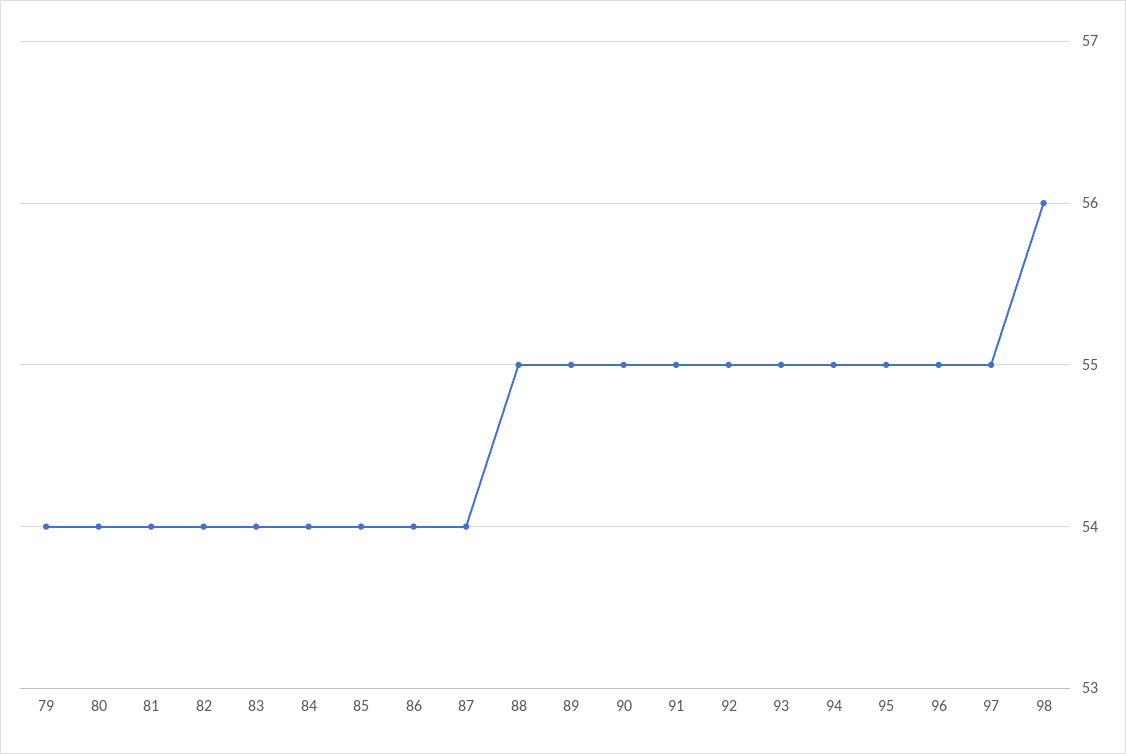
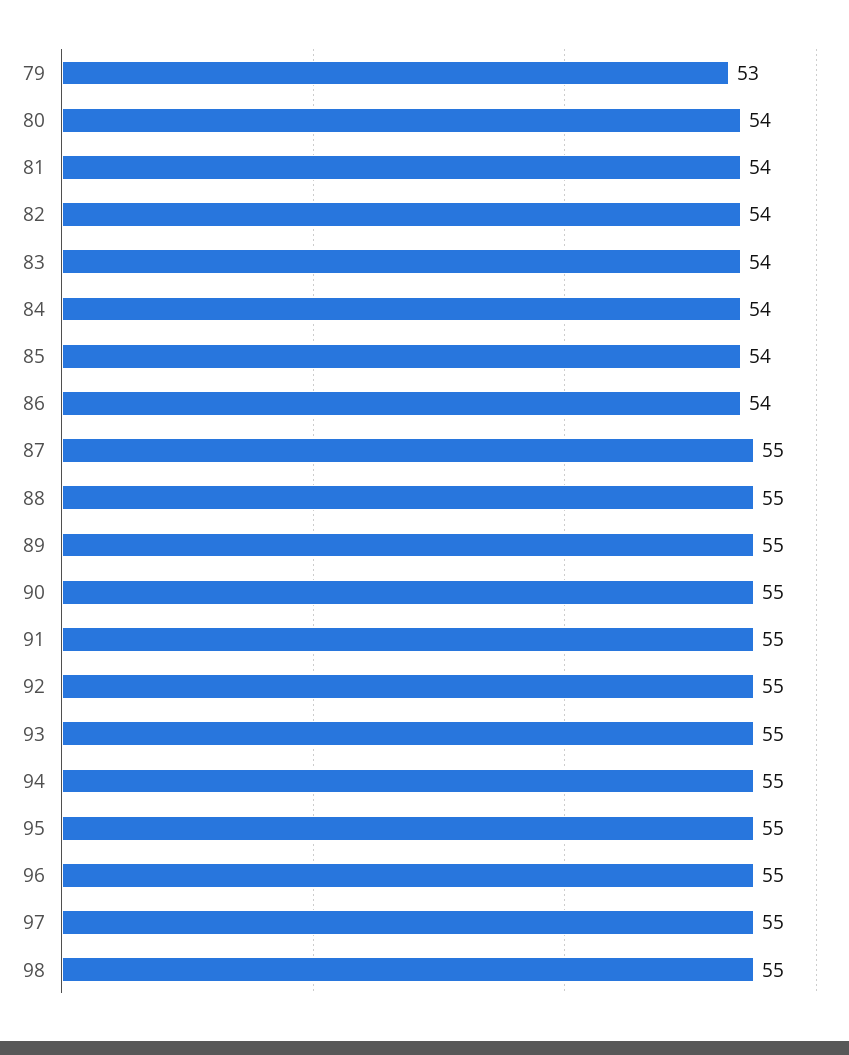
  {
-   "79": 54,
+   "79": 53,
    "80": 54,
    "81": 54,
    "82": 54,
    "83": 54,
    "84": 54,
    "85": 54,
    "86": 54,
-   "87": 54,
+   "87": 55,
    "88": 55,
    "89": 55,
    "90": 55,
    "91": 55,
    "92": 55,
    "93": 55,
    "94": 55,
    "95": 55,
    "96": 55,
    "97": 55,
-   "98": 56
+   "98": 55
  }

